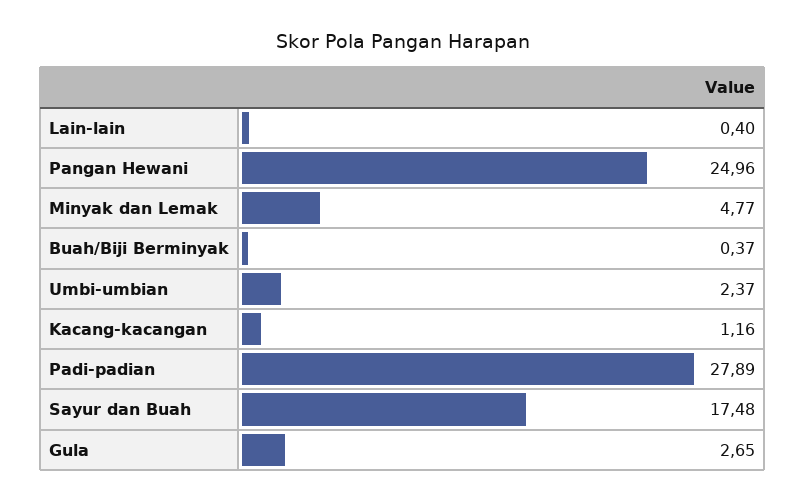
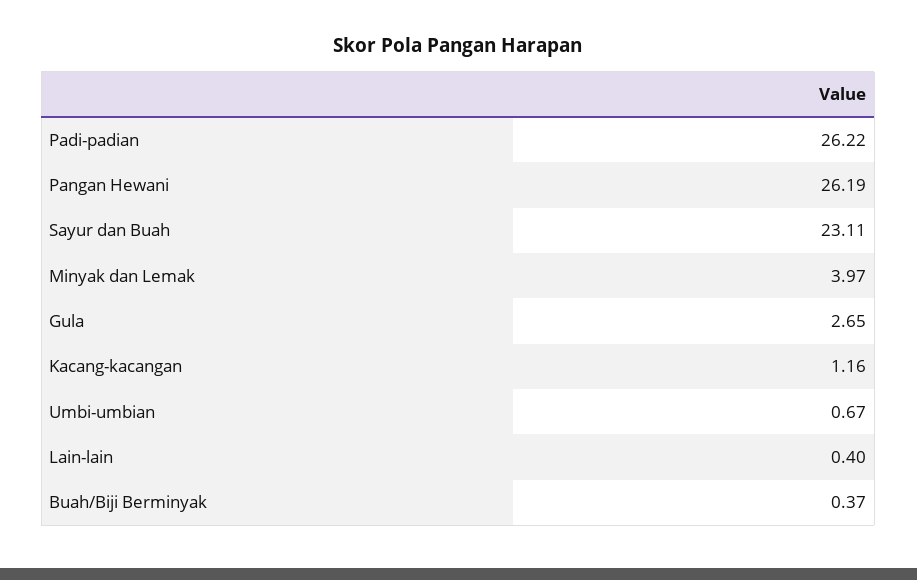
  {
    "Lain-lain": 0.4,
-   "Pangan Hewani": 24.96,
+   "Pangan Hewani": 26.19,
-   "Minyak dan Lemak": 4.77,
+   "Minyak dan Lemak": 3.97,
    "Buah/Biji Berminyak": 0.37,
-   "Umbi-umbian": 2.37,
+   "Umbi-umbian": 0.67,
    "Kacang-kacangan": 1.16,
-   "Padi-padian": 27.89,
+   "Padi-padian": 26.22,
-   "Sayur dan Buah": 17.48,
+   "Sayur dan Buah": 23.11,
    "Gula": 2.65
  }

